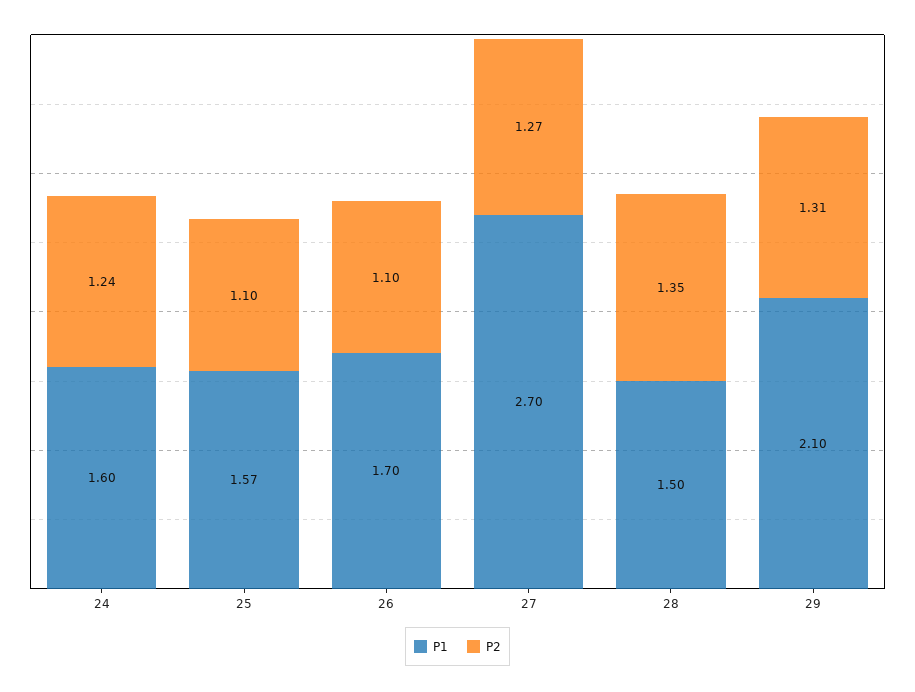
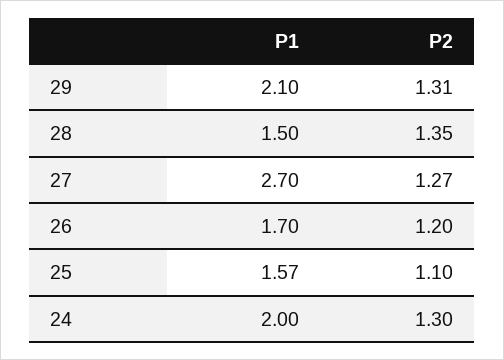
  {
    "P1": {
-     "24": 1.6,
+     "24": 2,
      "25": 1.57,
      "26": 1.7,
      "27": 2.7,
      "28": 1.5,
      "29": 2.1
    },
    "P2": {
-     "24": 1.24,
+     "24": 1.3,
      "25": 1.1,
-     "26": 1.1,
+     "26": 1.2,
      "27": 1.27,
      "28": 1.35,
      "29": 1.31
    }
  }

